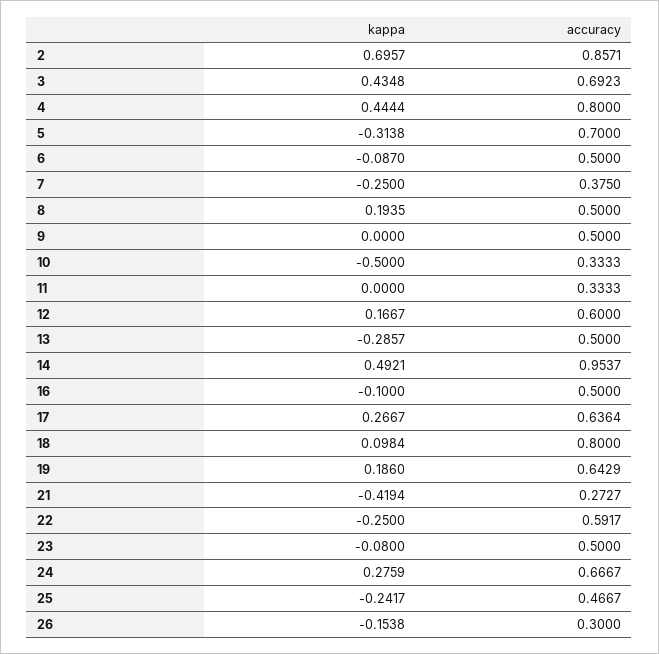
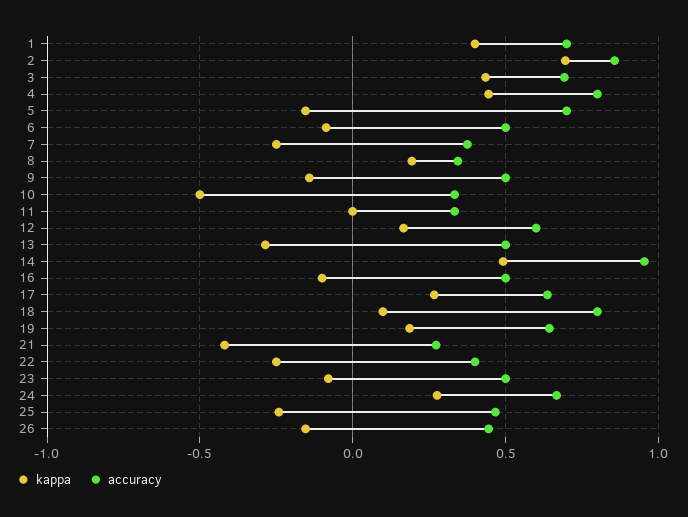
  {
    "kappa": {
      "2": 0.6957,
      "3": 0.4348,
      "4": 0.4444,
-     "5": -0.3138,
+     "5": -0.15,
      "6": -0.087,
      "7": -0.25,
      "8": 0.1935,
-     "9": 0,
+     "9": -0.15,
      "10": -0.5,
      "11": 0,
      "12": 0.1667,
      "13": -0.2857,
      "14": 0.4921,
      "16": -0.1,
      "17": 0.2667,
      "18": 0.0984,
      "19": 0.186,
      "21": -0.4194,
      "22": -0.25,
      "23": -0.08,
      "24": 0.2759,
      "25": -0.2417,
-     "26": -0.1538
+     "26": -0.1538,
+     "1": 0.4
    },
    "accuracy": {
      "2": 0.8571,
      "3": 0.6923,
      "4": 0.8,
      "5": 0.7,
      "6": 0.5,
      "7": 0.375,
-     "8": 0.5,
+     "8": 0.35,
      "9": 0.5,
      "10": 0.3333,
      "11": 0.3333,
      "12": 0.6,
      "13": 0.5,
      "14": 0.9537,
      "16": 0.5,
      "17": 0.6364,
      "18": 0.8,
      "19": 0.6429,
      "21": 0.2727,
-     "22": 0.5917,
+     "22": 0.4,
      "23": 0.5,
      "24": 0.6667,
      "25": 0.4667,
-     "26": 0.3
+     "26": 0.45,
+     "1": 0.7
    }
  }

